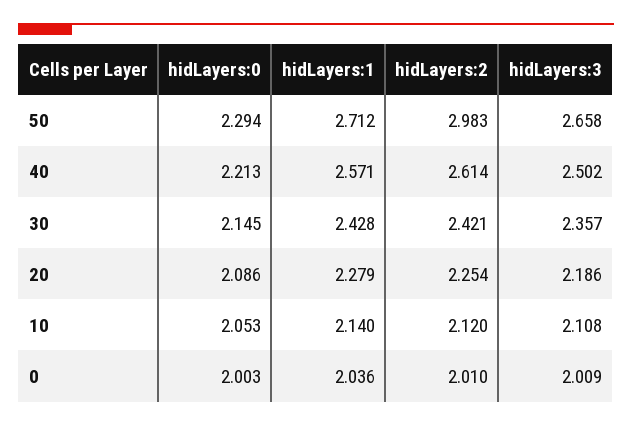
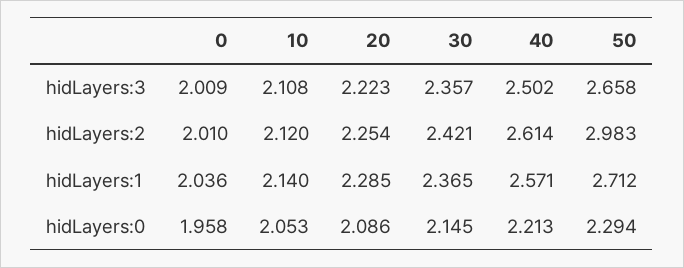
  {
    "hidLayers:0": {
      "50": 2.294,
      "40": 2.213,
      "30": 2.145,
      "20": 2.086,
      "10": 2.053,
-     "0": 2.003
+     "0": 1.958
    },
    "hidLayers:1": {
      "50": 2.712,
      "40": 2.571,
-     "30": 2.428,
+     "30": 2.365,
-     "20": 2.279,
+     "20": 2.285,
      "10": 2.14,
      "0": 2.036
    },
    "hidLayers:2": {
      "50": 2.983,
      "40": 2.614,
      "30": 2.421,
      "20": 2.254,
      "10": 2.12,
      "0": 2.01
    },
    "hidLayers:3": {
      "50": 2.658,
      "40": 2.502,
      "30": 2.357,
-     "20": 2.186,
+     "20": 2.223,
      "10": 2.108,
      "0": 2.009
    }
  }

